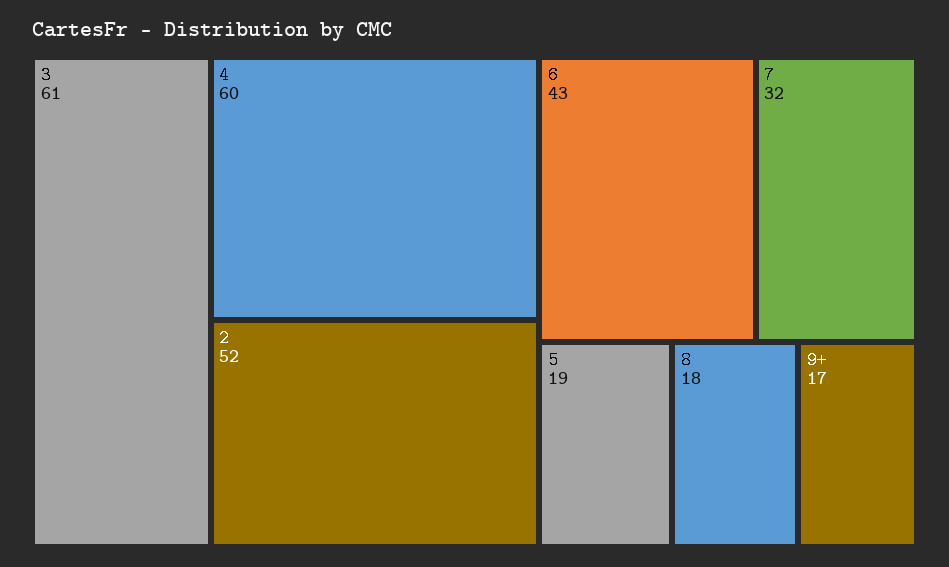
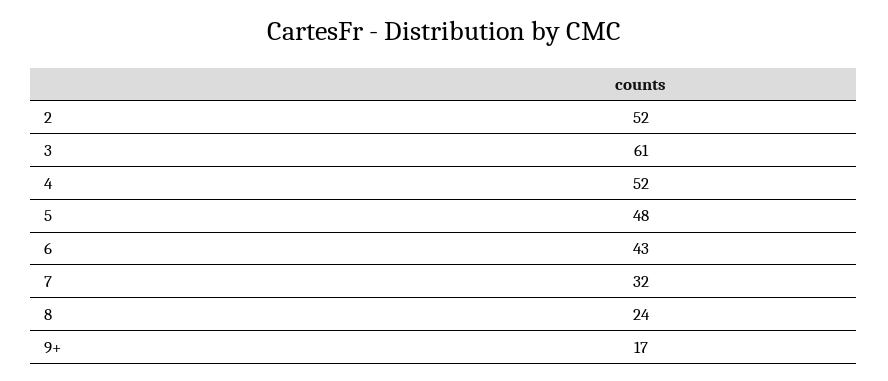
  {
    "3": 61,
-   "4": 60,
+   "4": 52,
    "2": 52,
    "6": 43,
    "7": 32,
-   "5": 19,
+   "5": 48,
-   "8": 18,
+   "8": 24,
    "9+": 17
  }

